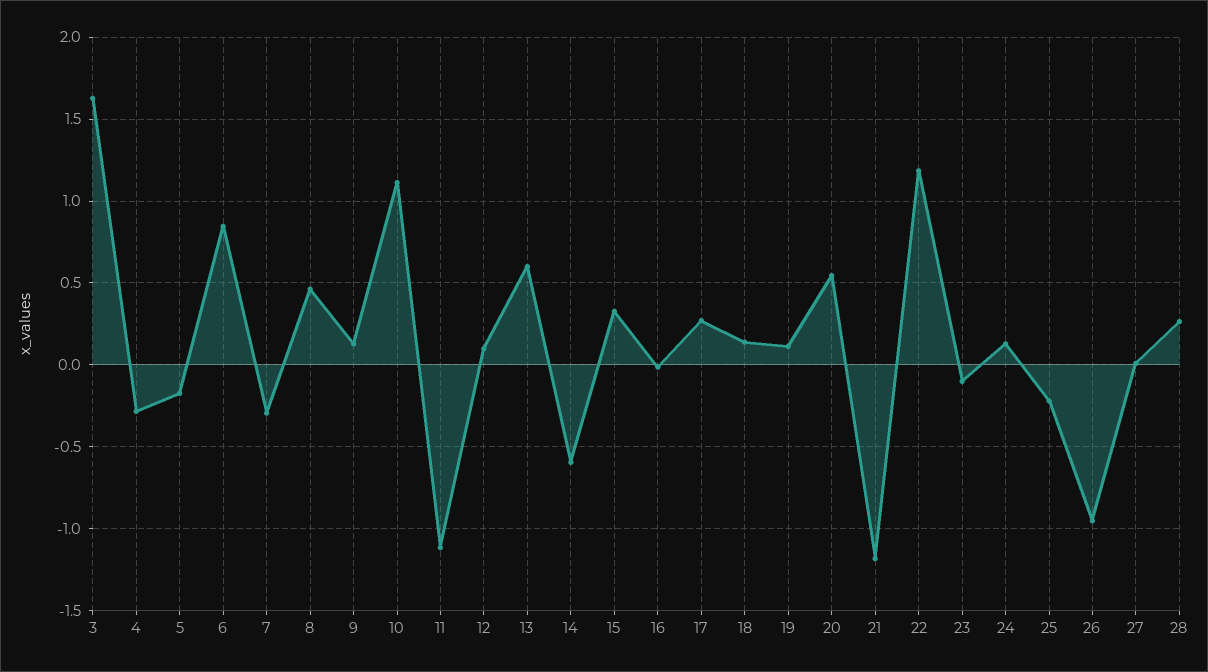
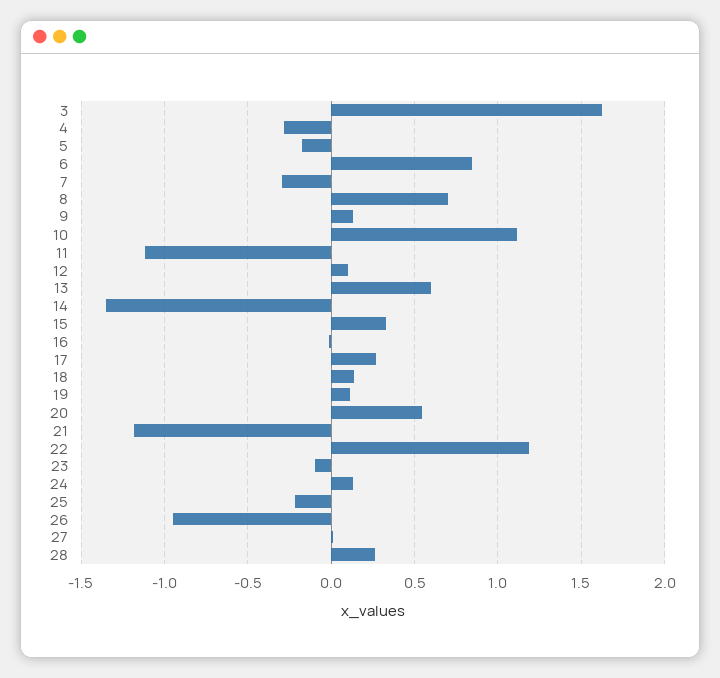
  {
    "3": 1.65,
    "4": -0.3,
    "5": -0.15,
    "6": 0.85,
    "7": -0.3,
-   "8": 0.45,
+   "8": 0.7,
    "9": 0.15,
    "10": 1.1,
    "11": -1.1,
    "12": 0.1,
    "13": 0.6,
-   "14": -0.6,
+   "14": -1.35,
    "15": 0.35,
    "16": 0,
    "17": 0.25,
    "18": 0.15,
    "19": 0.1,
    "20": 0.55,
    "21": -1.2,
    "22": 1.2,
    "23": -0.1,
    "24": 0.15,
    "25": -0.2,
    "26": -0.95,
    "27": 0,
    "28": 0.25
  }

